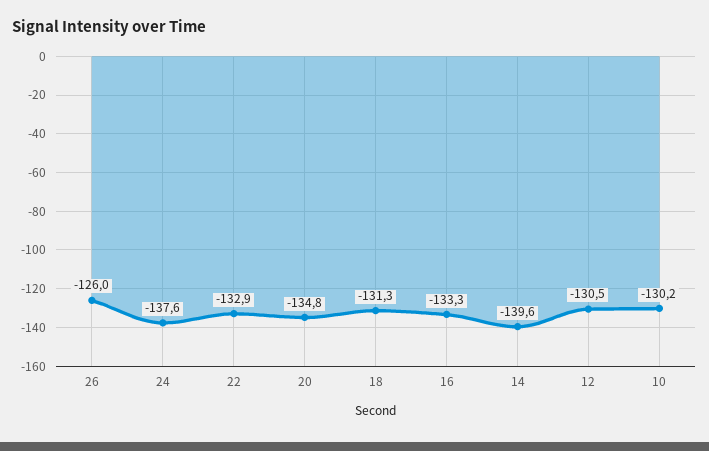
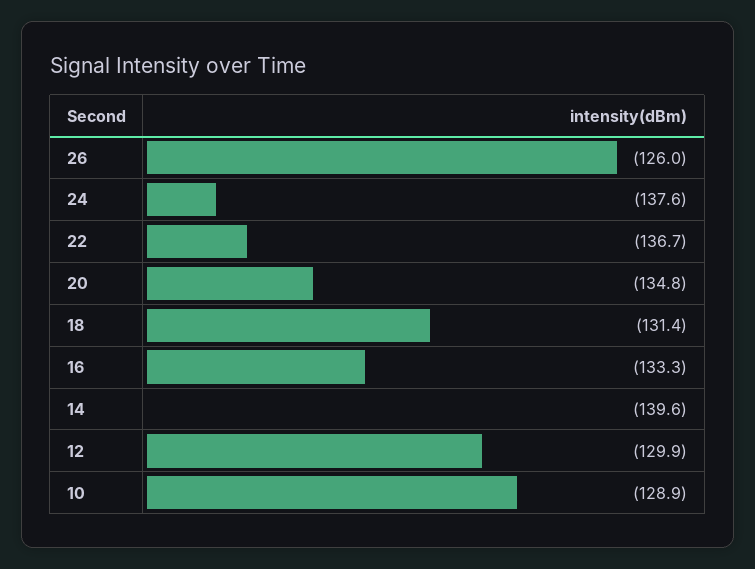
  {
    "26": -126,
    "24": -137.6,
-   "22": -132.9,
+   "22": -136.7,
    "20": -134.8,
-   "18": -131.3,
+   "18": -131.4,
    "16": -133.3,
    "14": -139.6,
-   "12": -130.5,
+   "12": -129.9,
-   "10": -130.2
+   "10": -128.9
  }

